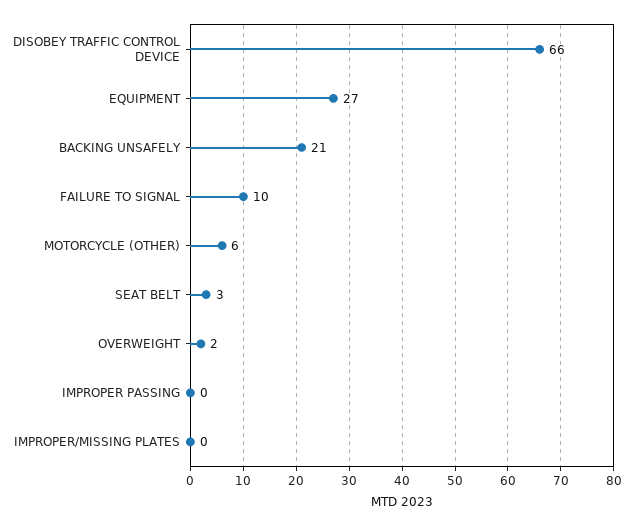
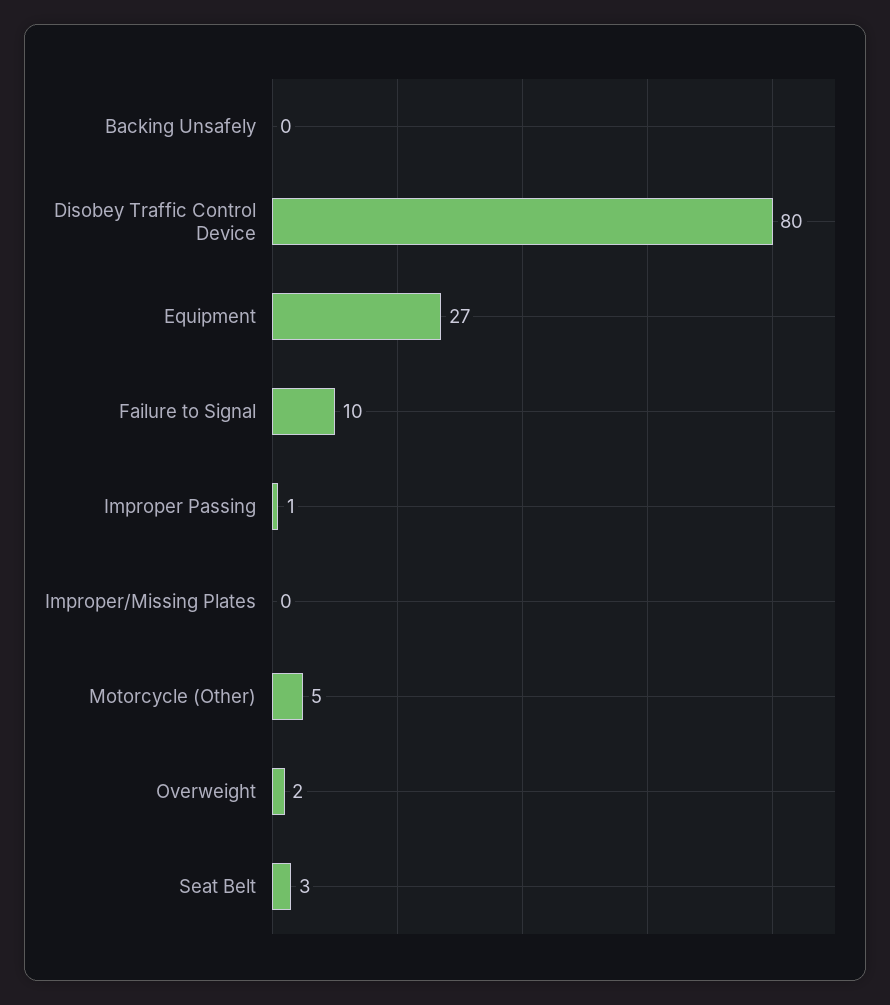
  {
-   "DISOBEY TRAFFIC CONTROL DEVICE": 66,
+   "DISOBEY TRAFFIC CONTROL DEVICE": 80,
    "EQUIPMENT": 27,
-   "BACKING UNSAFELY": 21,
+   "BACKING UNSAFELY": 0,
    "FAILURE TO SIGNAL": 10,
-   "MOTORCYCLE (OTHER)": 6,
+   "MOTORCYCLE (OTHER)": 5,
    "SEAT BELT": 3,
    "OVERWEIGHT": 2,
-   "IMPROPER PASSING": 0,
+   "IMPROPER PASSING": 1,
    "IMPROPER/MISSING PLATES": 0
  }

